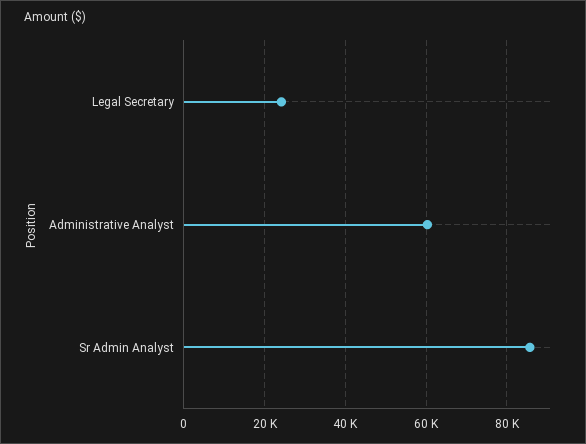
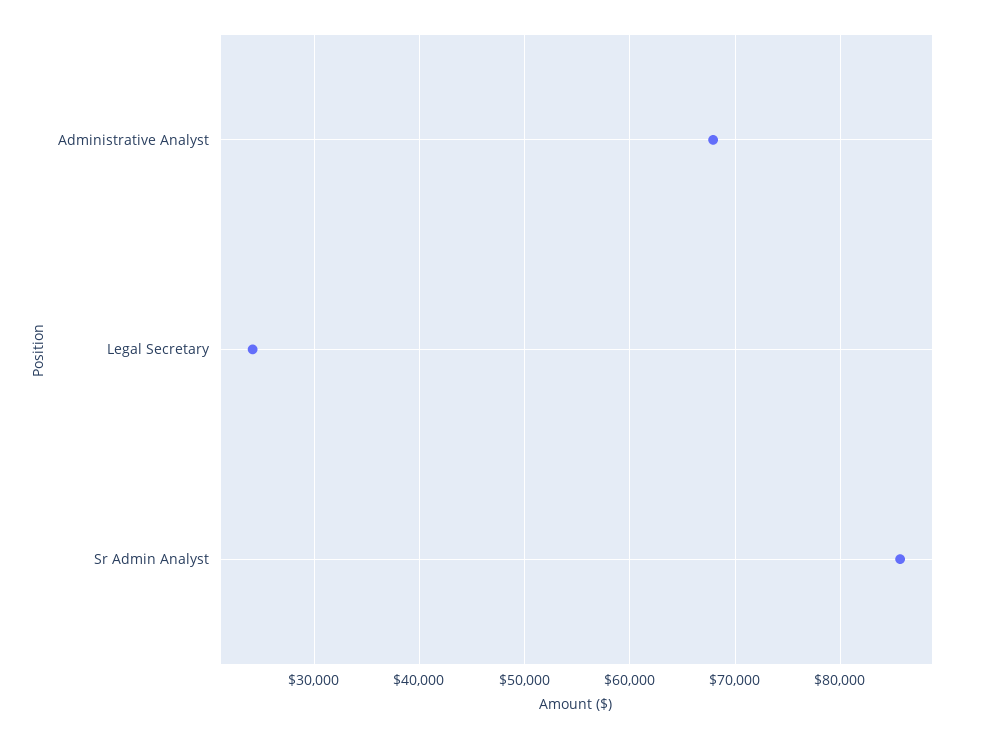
  {
    "Legal Secretary": 24000,
-   "Administrative Analyst": 60000,
+   "Administrative Analyst": 68000,
    "Sr Admin Analyst": 86000
  }

